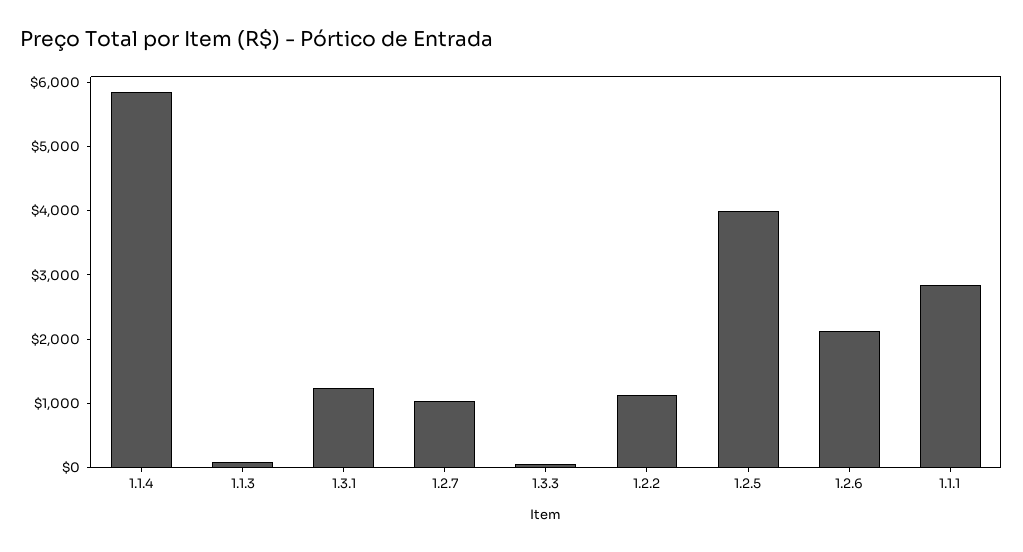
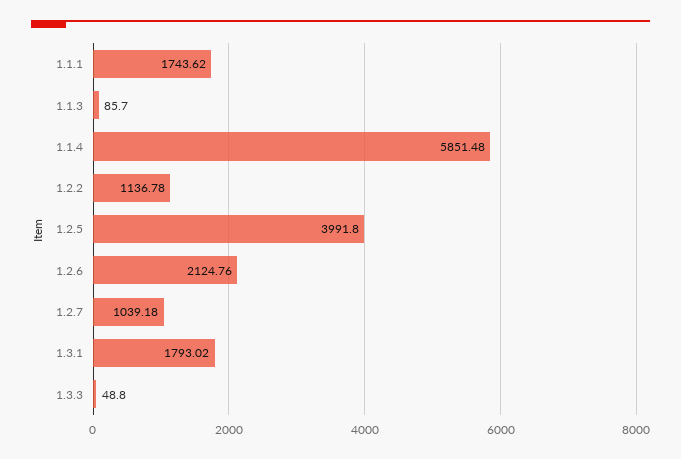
  {
    "1.1.4": 5851.48,
    "1.1.3": 85.7,
-   "1.3.1": 1200,
+   "1.3.1": 1793.02,
    "1.2.7": 1039.18,
    "1.3.3": 48.8,
    "1.2.2": 1136.78,
    "1.2.5": 3991.8,
    "1.2.6": 2124.76,
-   "1.1.1": 2800
+   "1.1.1": 1743.62
  }

